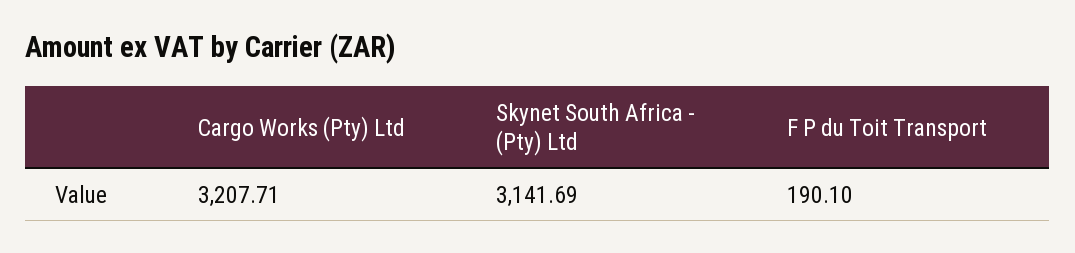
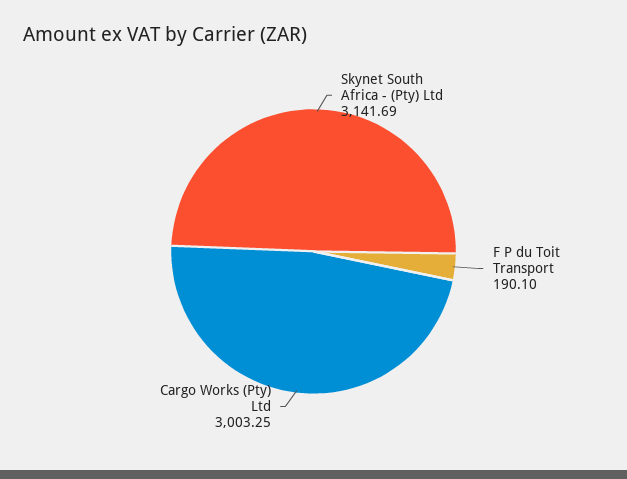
  {
-   "Cargo Works (Pty) Ltd": 3207.71,
+   "Cargo Works (Pty) Ltd": 3003.25,
    "Skynet South Africa - (Pty) Ltd": 3141.69,
    "F P du Toit Transport": 190.1
  }

